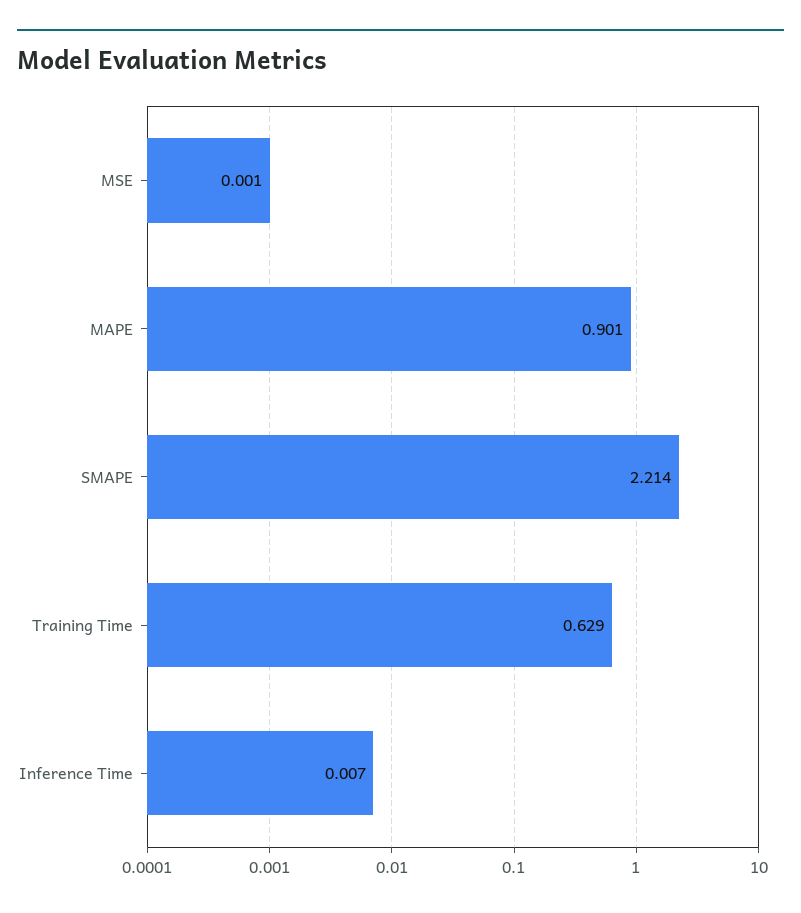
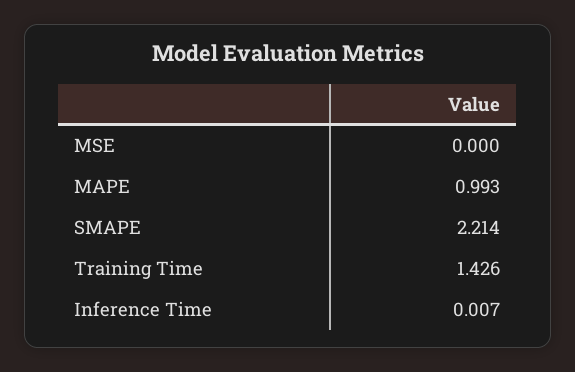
  {
-   "MSE": 0.001,
+   "MSE": 0,
-   "MAPE": 0.901,
+   "MAPE": 0.993,
    "SMAPE": 2.214,
-   "Training Time": 0.629,
+   "Training Time": 1.426,
    "Inference Time": 0.007
  }

